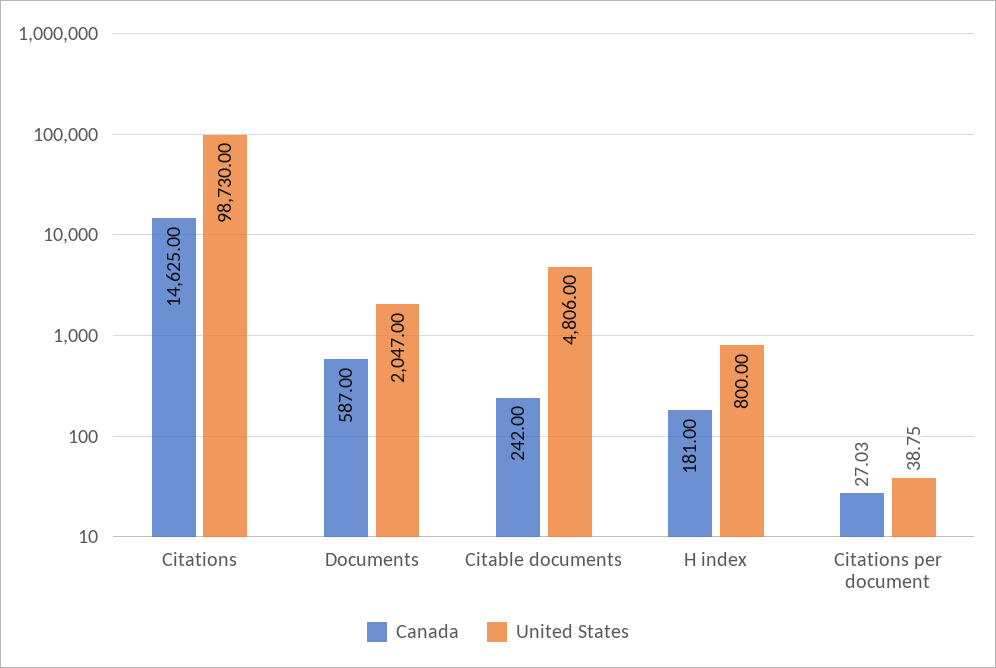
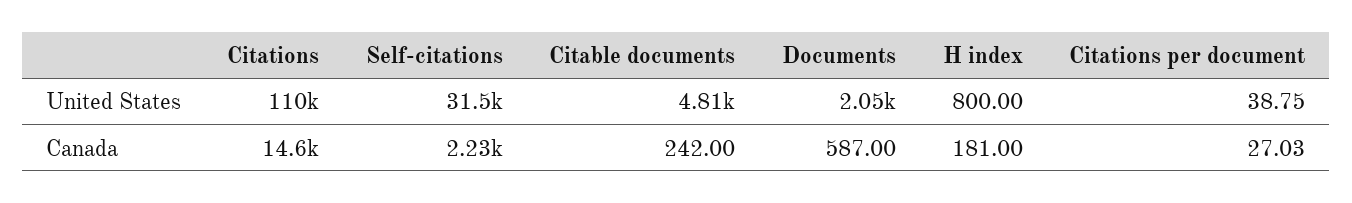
  {
    "Canada": {
      "Citations": 14625,
      "Documents": 587,
      "Citable documents": 242,
      "H index": 181,
-     "Citations per document": 27.03
+     "Citations per document": 27.03,
+     "Self-citations": 2230
    },
    "United States": {
-     "Citations": 98730,
+     "Citations": 110000,
      "Documents": 2047,
      "Citable documents": 4806,
      "H index": 800,
-     "Citations per document": 38.75
+     "Citations per document": 38.75,
+     "Self-citations": 31500
    }
  }

